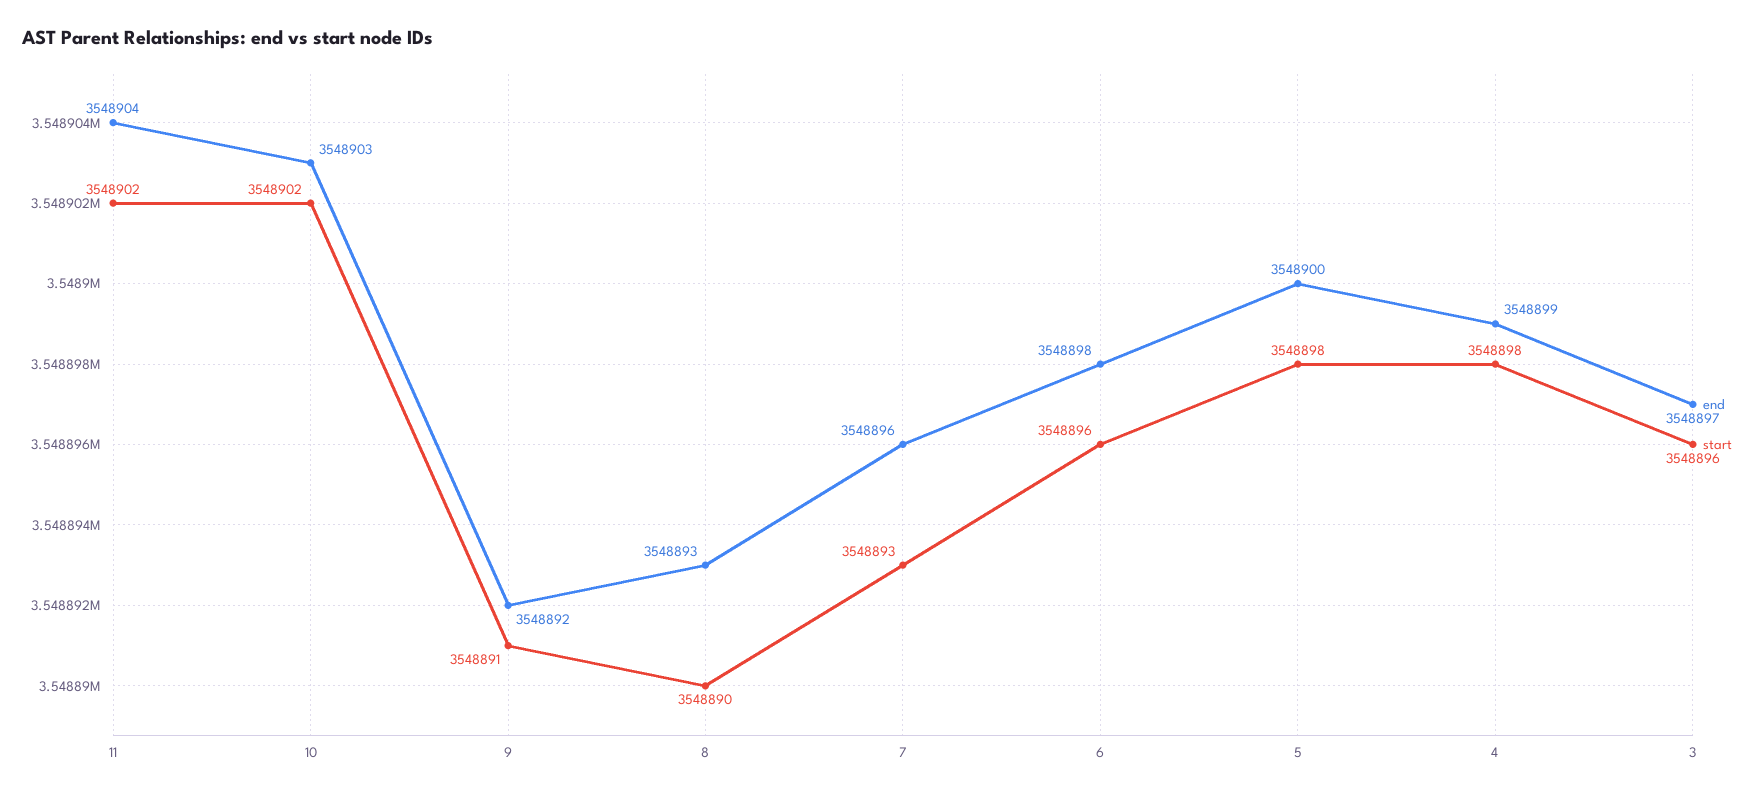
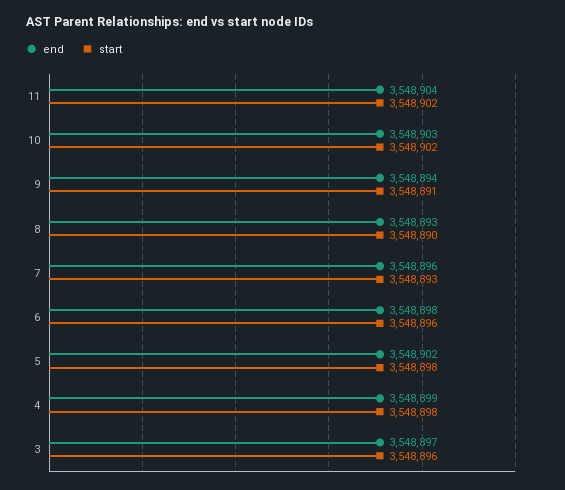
  {
    "end": {
      "11": 3548904,
      "10": 3548903,
-     "9": 3548892,
+     "9": 3548894,
      "8": 3548893,
      "7": 3548896,
      "6": 3548898,
-     "5": 3548900,
+     "5": 3548902,
      "4": 3548899,
      "3": 3548897
    },
    "start": {
      "11": 3548902,
      "10": 3548902,
      "9": 3548891,
      "8": 3548890,
      "7": 3548893,
      "6": 3548896,
      "5": 3548898,
      "4": 3548898,
      "3": 3548896
    }
  }

